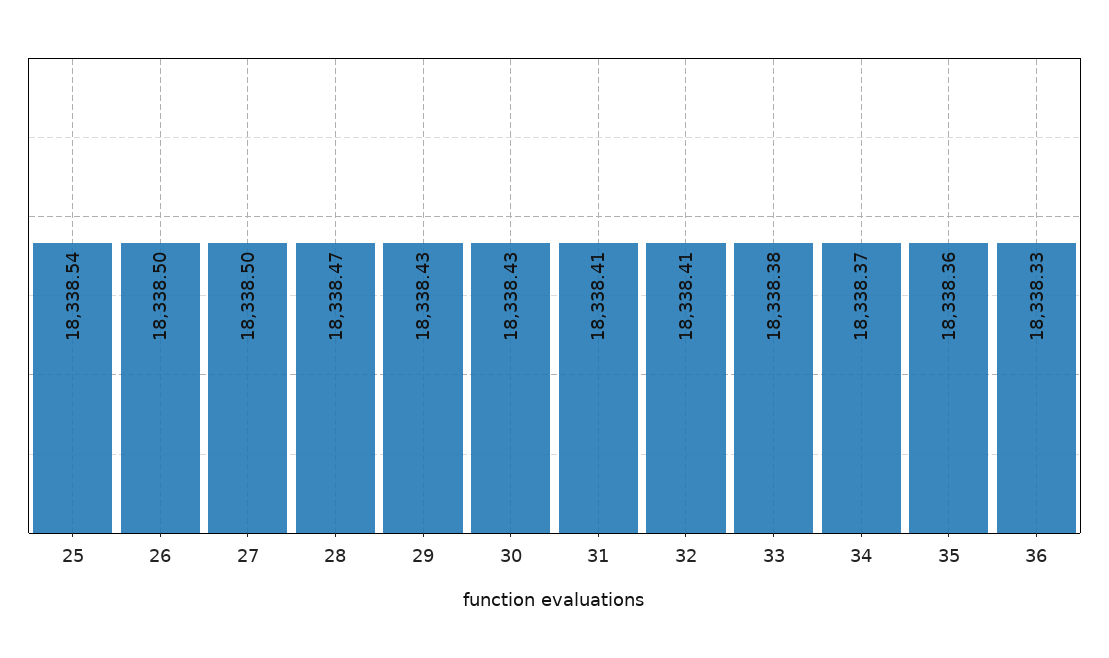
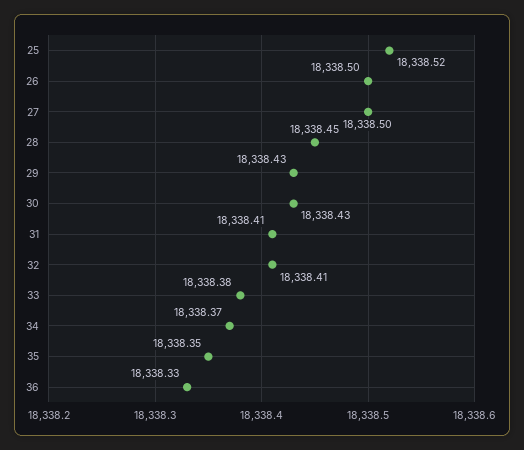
  {
-   "25": 18338.54,
+   "25": 18338.52,
    "26": 18338.5,
    "27": 18338.5,
-   "28": 18338.47,
+   "28": 18338.45,
    "29": 18338.43,
    "30": 18338.43,
    "31": 18338.41,
    "32": 18338.41,
    "33": 18338.38,
    "34": 18338.37,
-   "35": 18338.36,
+   "35": 18338.35,
    "36": 18338.33
  }

